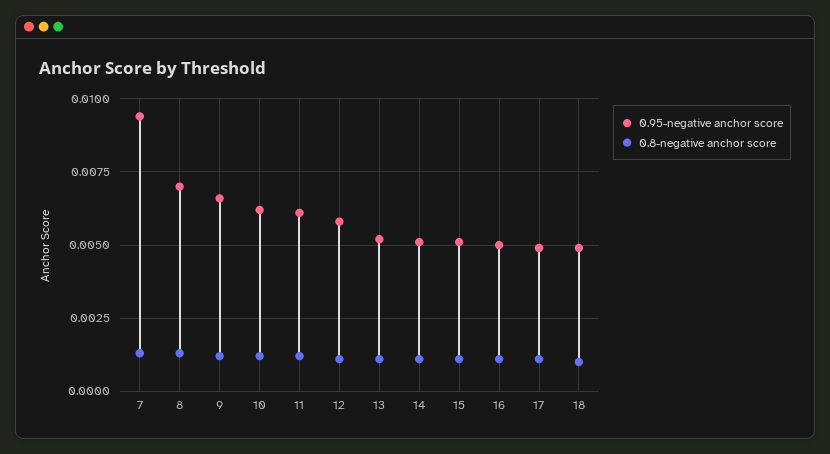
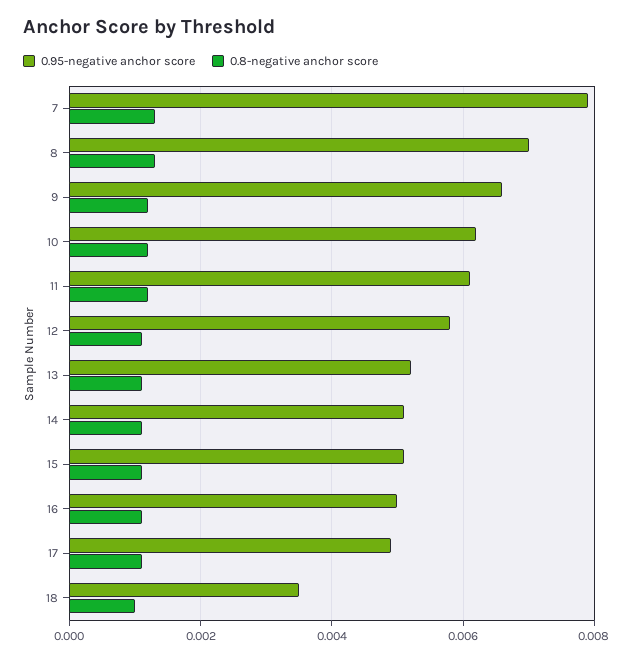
  {
    "0.95-negative anchor score": {
-     "7": 0.0095,
+     "7": 0.008,
      "8": 0.007,
      "9": 0.0065,
      "10": 0.006,
      "11": 0.006,
      "12": 0.006,
      "13": 0.005,
      "14": 0.005,
      "15": 0.005,
      "16": 0.005,
      "17": 0.005,
-     "18": 0.005
+     "18": 0.0035
    },
    "0.8-negative anchor score": {
      "7": 0.0015,
      "8": 0.0015,
      "9": 0.001,
      "10": 0.001,
      "11": 0.001,
      "12": 0.001,
      "13": 0.001,
      "14": 0.001,
      "15": 0.001,
      "16": 0.001,
      "17": 0.001,
      "18": 0.001
    }
  }

